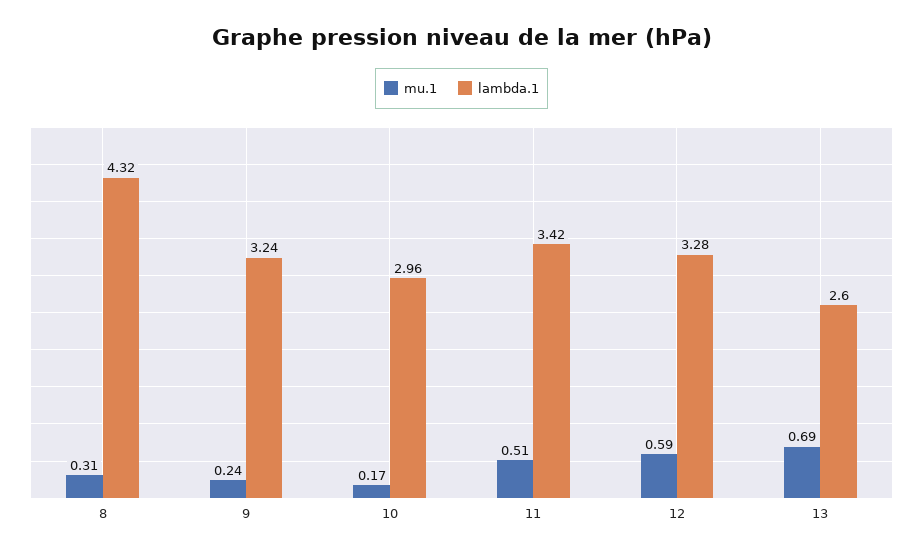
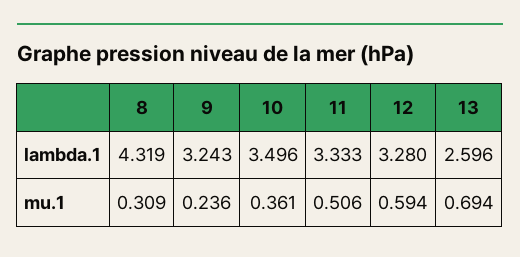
  {
    "mu.1": {
      "8": 0.309,
      "9": 0.236,
-     "10": 0.17,
+     "10": 0.361,
      "11": 0.506,
      "12": 0.594,
      "13": 0.694
    },
    "lambda.1": {
      "8": 4.319,
      "9": 3.243,
-     "10": 2.96,
+     "10": 3.496,
-     "11": 3.42,
+     "11": 3.333,
      "12": 3.28,
      "13": 2.596
    }
  }

